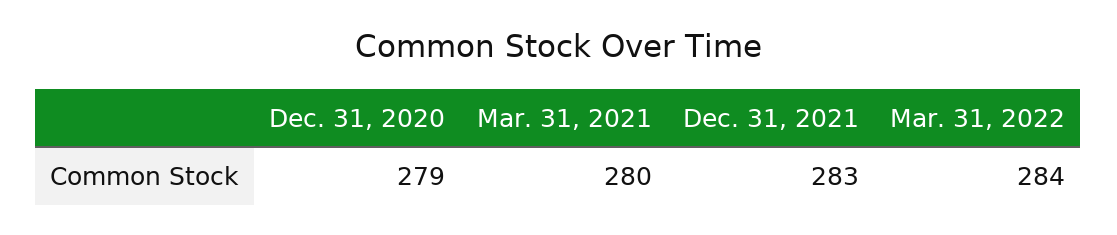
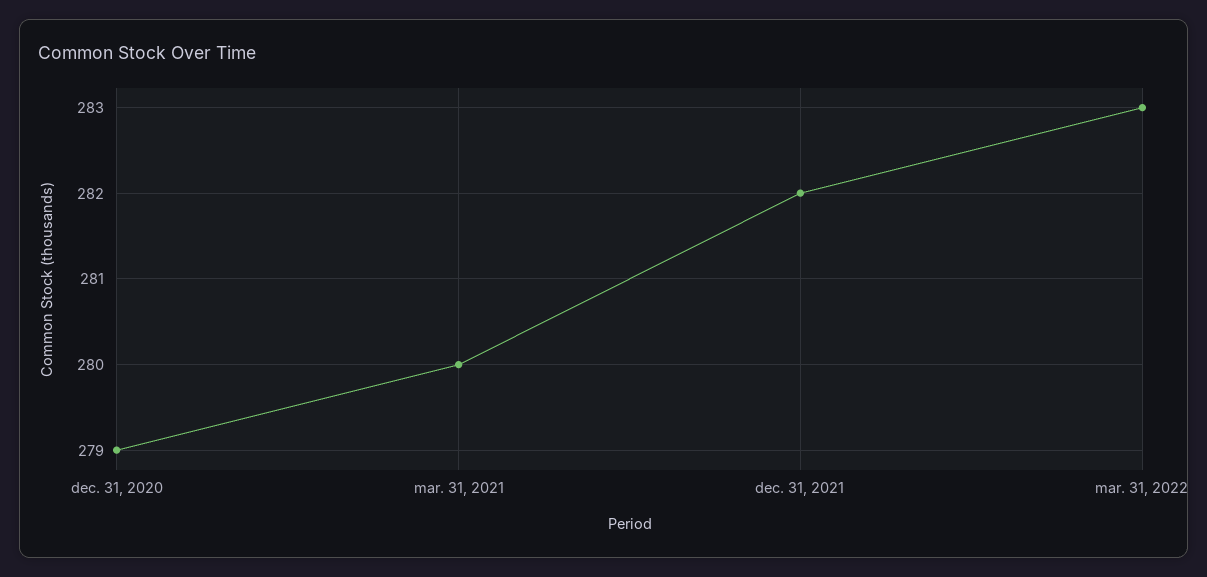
  {
    "Dec. 31, 2020": 279,
    "Mar. 31, 2021": 280,
-   "Dec. 31, 2021": 283,
+   "Dec. 31, 2021": 282,
-   "Mar. 31, 2022": 284
+   "Mar. 31, 2022": 283
  }

